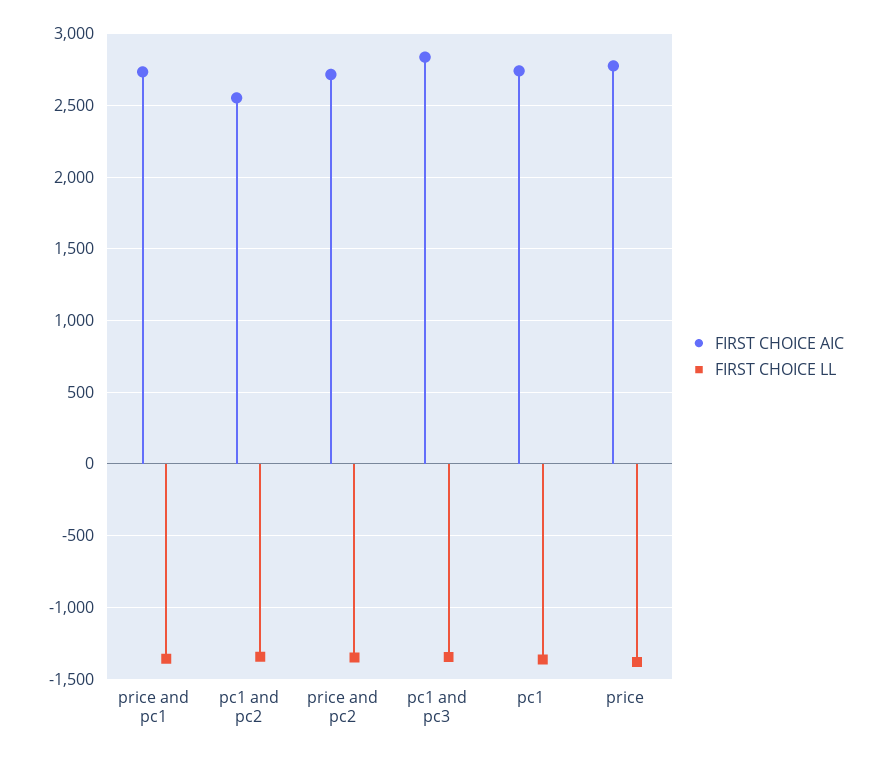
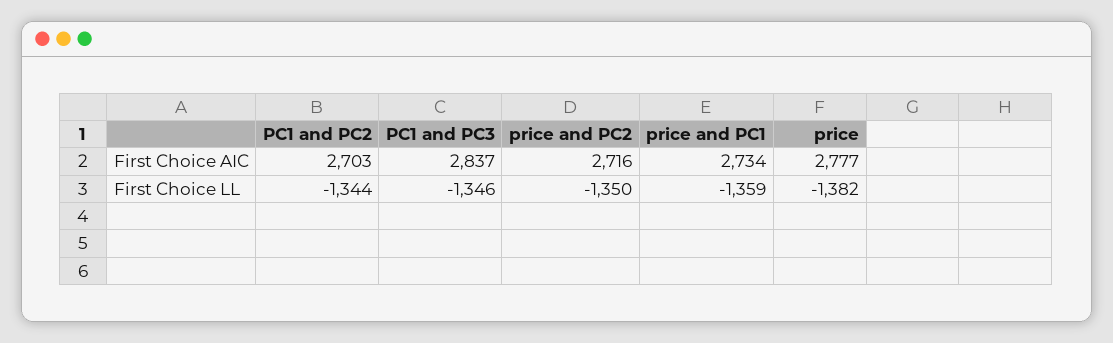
  {
    "FIRST CHOICE AIC": {
      "price and pc1": 2734,
-     "pc1 and pc2": 2550,
+     "pc1 and pc2": 2703,
      "price and pc2": 2716,
      "pc1 and pc3": 2837,
-     "pc1": 2750,
      "price": 2777
    },
    "FIRST CHOICE LL": {
      "price and pc1": -1359,
      "pc1 and pc2": -1344,
      "price and pc2": -1350,
      "pc1 and pc3": -1346,
-     "pc1": -1350,
      "price": -1382
    }
  }

